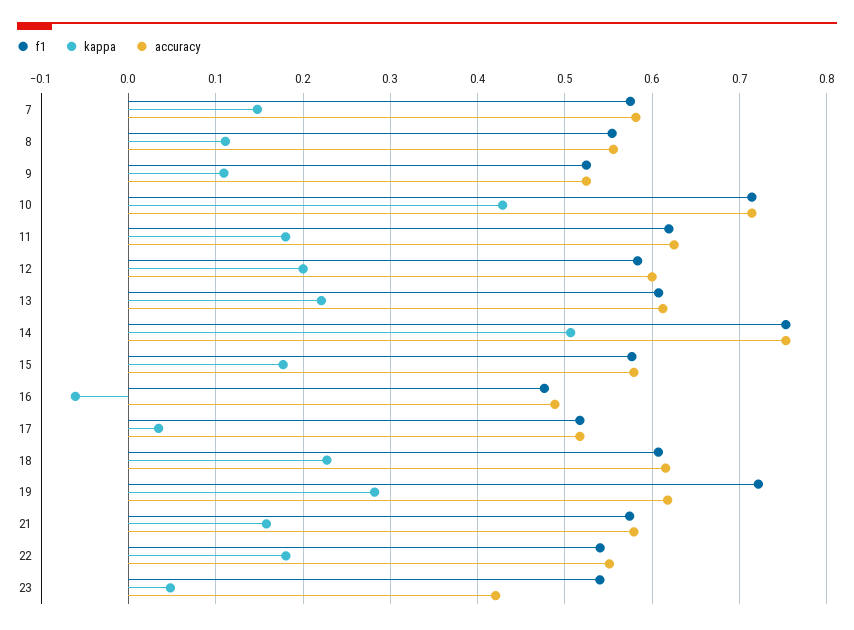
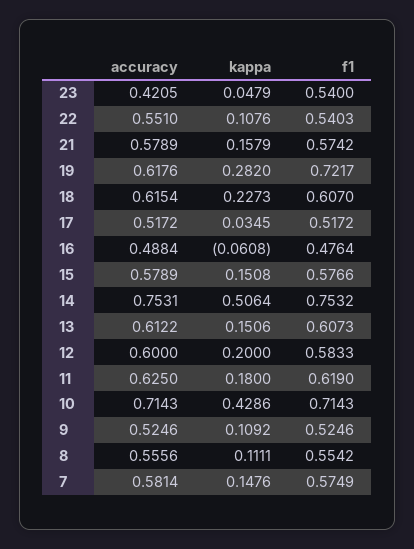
  {
    "f1": {
      "7": 0.5749,
      "8": 0.5542,
      "9": 0.5246,
      "10": 0.7143,
      "11": 0.619,
      "12": 0.5833,
      "13": 0.6073,
      "14": 0.7532,
      "15": 0.5766,
      "16": 0.4764,
      "17": 0.5172,
      "18": 0.607,
      "19": 0.7217,
      "21": 0.5742,
      "22": 0.5403,
      "23": 0.54
    },
    "kappa": {
      "7": 0.1476,
      "8": 0.1111,
      "9": 0.1092,
      "10": 0.4286,
      "11": 0.18,
      "12": 0.2,
-     "13": 0.22,
+     "13": 0.1506,
      "14": 0.5064,
-     "15": 0.18,
+     "15": 0.1508,
      "16": -0.0608,
      "17": 0.0345,
      "18": 0.2273,
      "19": 0.282,
      "21": 0.1579,
-     "22": 0.18,
+     "22": 0.1076,
      "23": 0.0479
    },
    "accuracy": {
      "7": 0.5814,
      "8": 0.5556,
      "9": 0.5246,
      "10": 0.7143,
      "11": 0.625,
      "12": 0.6,
      "13": 0.6122,
      "14": 0.7531,
      "15": 0.5789,
      "16": 0.4884,
      "17": 0.5172,
      "18": 0.6154,
      "19": 0.6176,
      "21": 0.5789,
      "22": 0.551,
      "23": 0.4205
    }
  }

